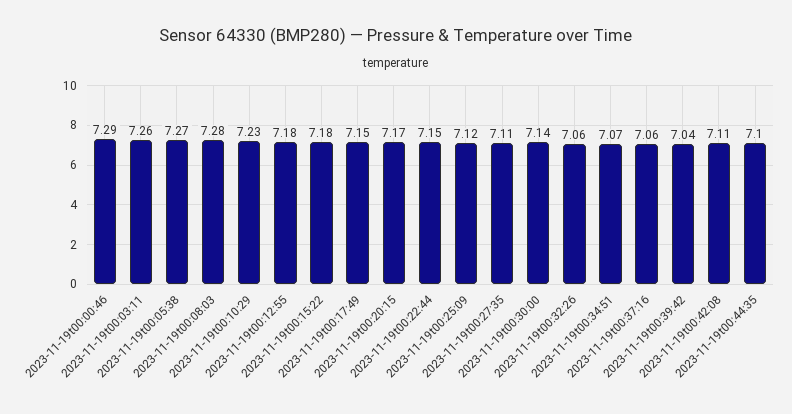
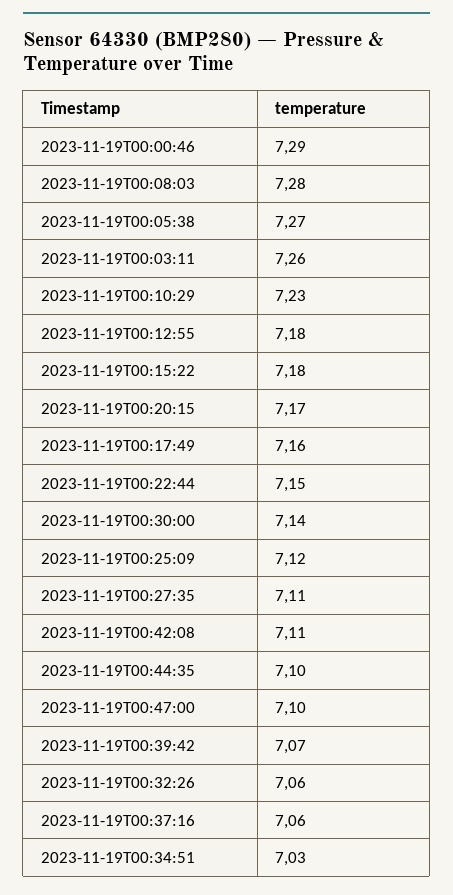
  {
    "2023-11-19t00:00:46": 7.29,
    "2023-11-19t00:03:11": 7.26,
    "2023-11-19t00:05:38": 7.27,
    "2023-11-19t00:08:03": 7.28,
    "2023-11-19t00:10:29": 7.23,
    "2023-11-19t00:12:55": 7.18,
    "2023-11-19t00:15:22": 7.18,
-   "2023-11-19t00:17:49": 7.15,
+   "2023-11-19t00:17:49": 7.16,
    "2023-11-19t00:20:15": 7.17,
    "2023-11-19t00:22:44": 7.15,
    "2023-11-19t00:25:09": 7.12,
    "2023-11-19t00:27:35": 7.11,
    "2023-11-19t00:30:00": 7.14,
    "2023-11-19t00:32:26": 7.06,
-   "2023-11-19t00:34:51": 7.07,
+   "2023-11-19t00:34:51": 7.03,
    "2023-11-19t00:37:16": 7.06,
-   "2023-11-19t00:39:42": 7.04,
+   "2023-11-19t00:39:42": 7.07,
    "2023-11-19t00:42:08": 7.11,
-   "2023-11-19t00:44:35": 7.1
+   "2023-11-19t00:44:35": 7.1,
+   "2023-11-19T00:47:00": 7.1
  }

